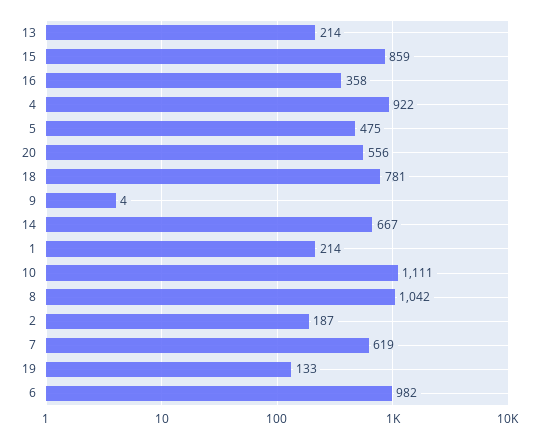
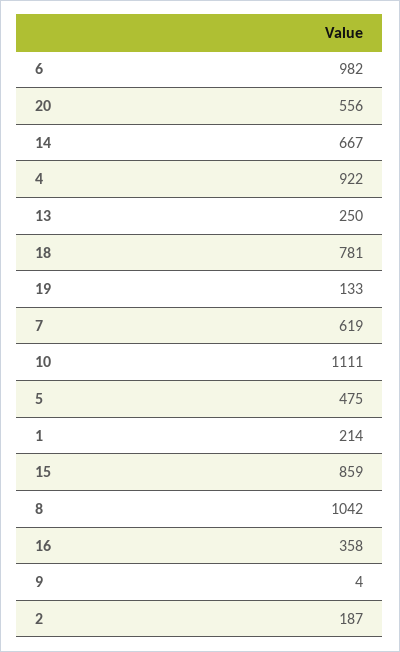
  {
-   "13": 214,
+   "13": 250,
    "15": 859,
    "16": 358,
    "4": 922,
    "5": 475,
    "20": 556,
    "18": 781,
    "9": 4,
    "14": 667,
    "1": 214,
    "10": 1111,
    "8": 1042,
    "2": 187,
    "7": 619,
    "19": 133,
    "6": 982
  }

